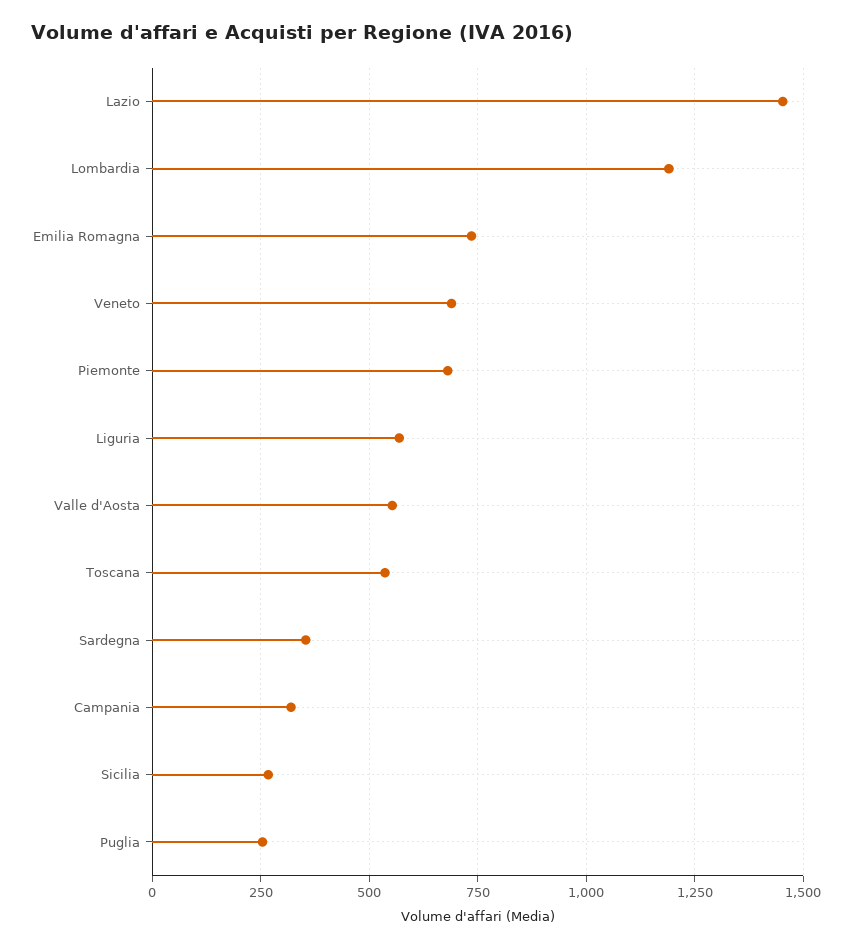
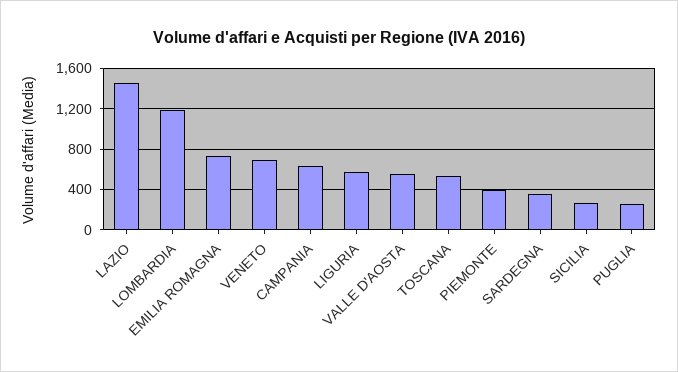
  {
    "Lazio": 1450,
    "Lombardia": 1200,
    "Emilia Romagna": 725,
    "Veneto": 700,
-   "Piemonte": 675,
+   "Piemonte": 400,
    "Liguria": 575,
    "Valle d'Aosta": 550,
    "Toscana": 525,
    "Sardegna": 350,
-   "Campania": 325,
+   "Campania": 600,
    "Sicilia": 275,
    "Puglia": 250
  }

